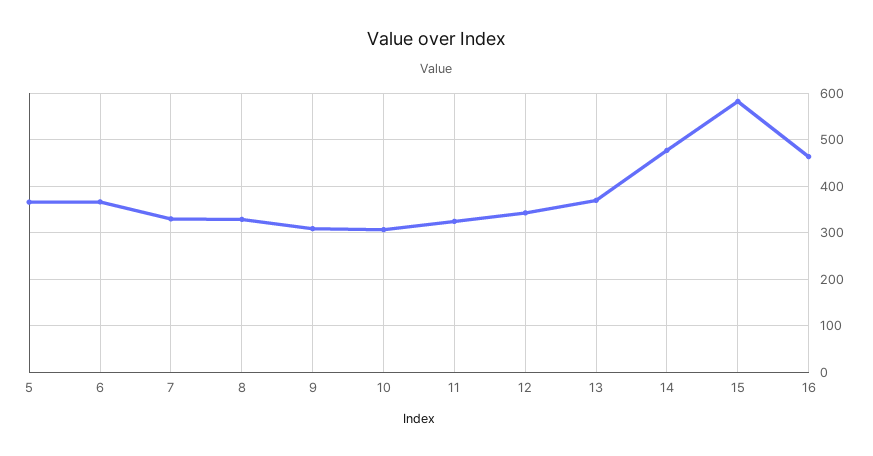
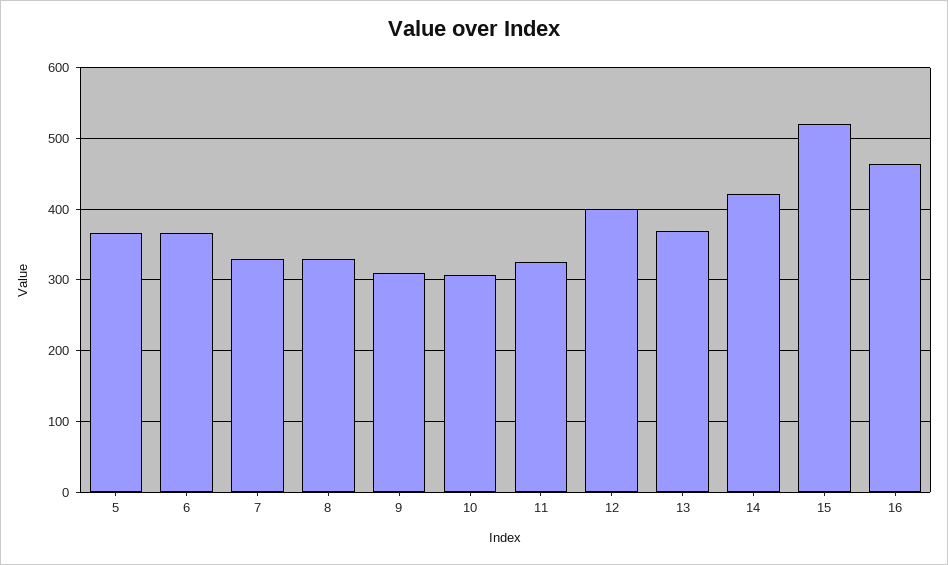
  {
    "5": 370,
    "6": 370,
    "7": 330,
    "8": 330,
    "9": 310,
    "10": 310,
    "11": 320,
-   "12": 340,
+   "12": 400,
    "13": 370,
-   "14": 480,
+   "14": 420,
-   "15": 580,
+   "15": 520,
    "16": 460
  }

